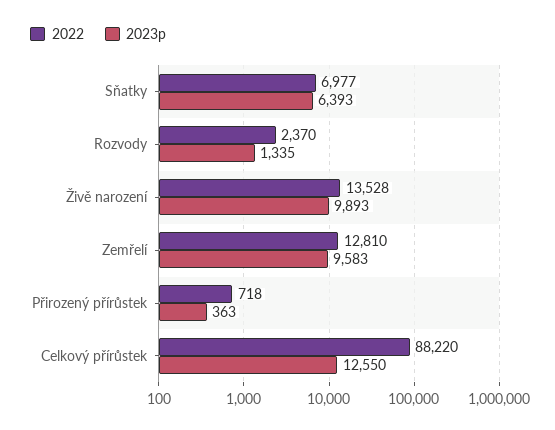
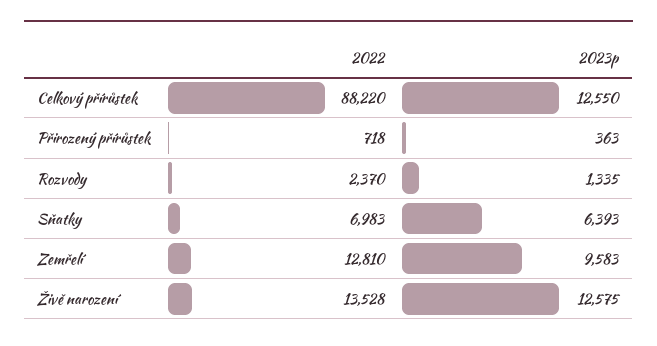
  {
    "2022": {
-     "Sňatky": 6977,
+     "Sňatky": 6983,
      "Rozvody": 2370,
      "Živě narození": 13528,
      "Zemřelí": 12810,
      "Přirozený přírůstek": 718,
      "Celkový přírůstek": 88220
    },
    "2023p": {
      "Sňatky": 6393,
      "Rozvody": 1335,
-     "Živě narození": 9893,
+     "Živě narození": 12575,
      "Zemřelí": 9583,
      "Přirozený přírůstek": 363,
      "Celkový přírůstek": 12550
    }
  }

